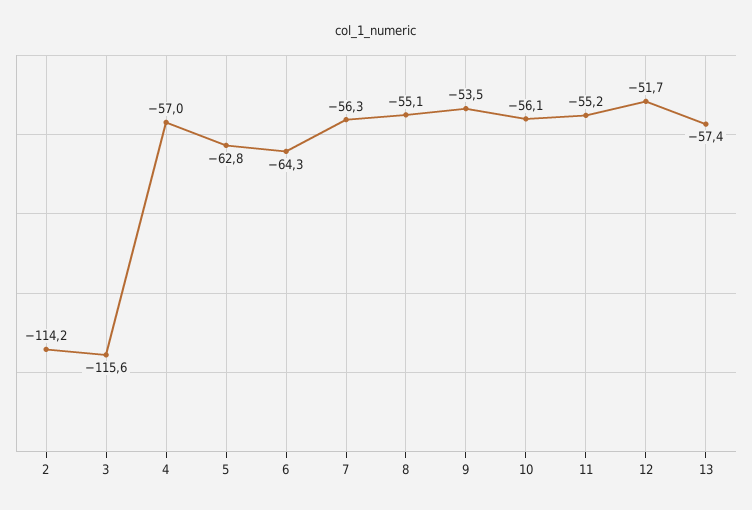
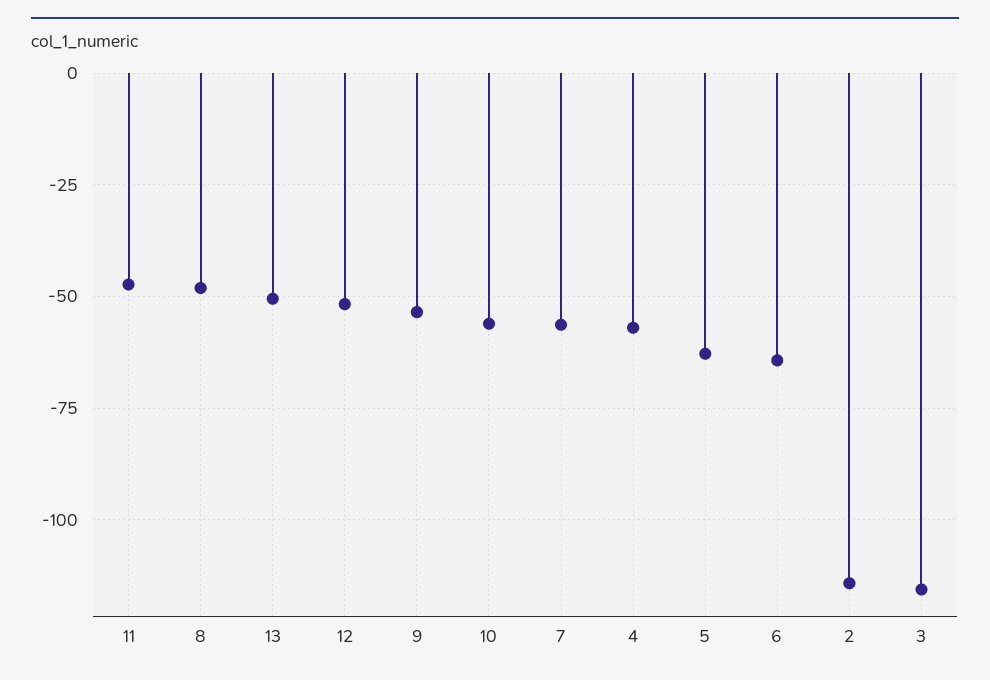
  {
    "2": -114.2,
    "3": -115.6,
    "4": -57,
    "5": -62.8,
    "6": -64.3,
    "7": -56.3,
-   "8": -55.1,
+   "8": -47.5,
    "9": -53.5,
    "10": -56.1,
-   "11": -55.2,
+   "11": -47.5,
    "12": -51.7,
-   "13": -57.4
+   "13": -50
  }

